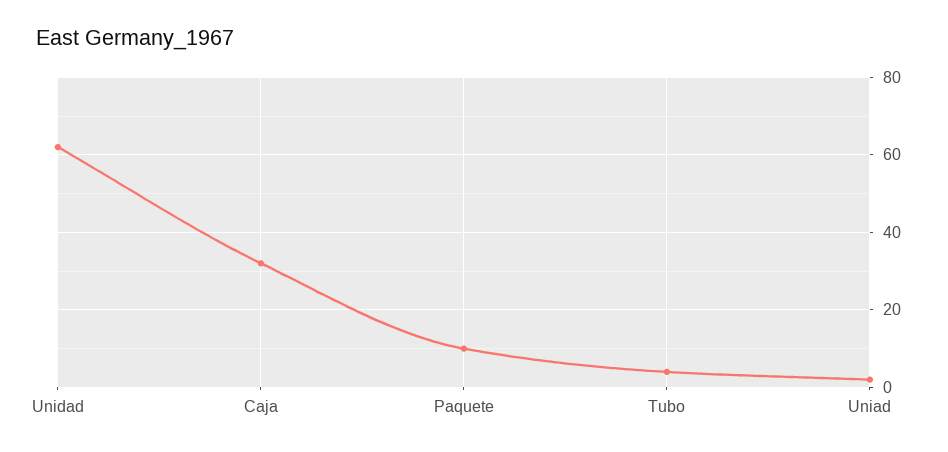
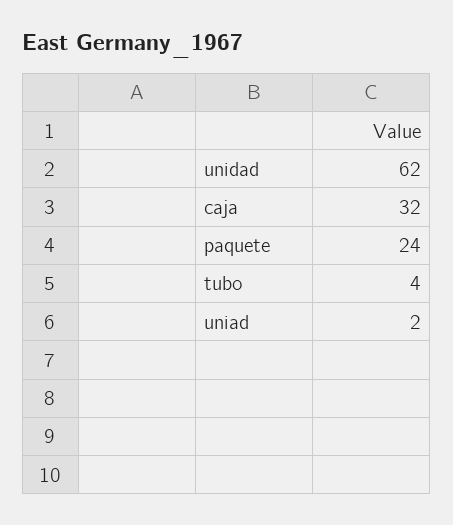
  {
    "Unidad": 62,
    "Caja": 32,
-   "Paquete": 10,
+   "Paquete": 24,
    "Tubo": 4,
    "Uniad": 2
  }

